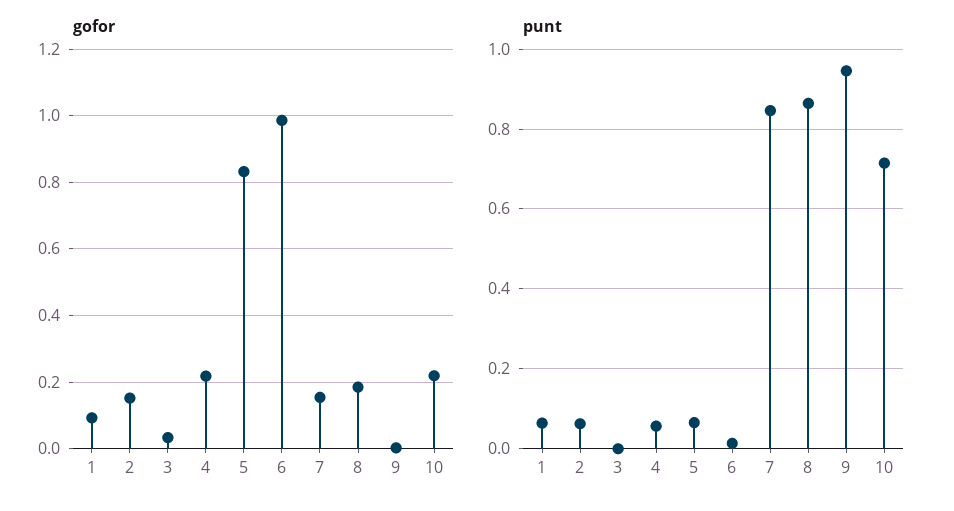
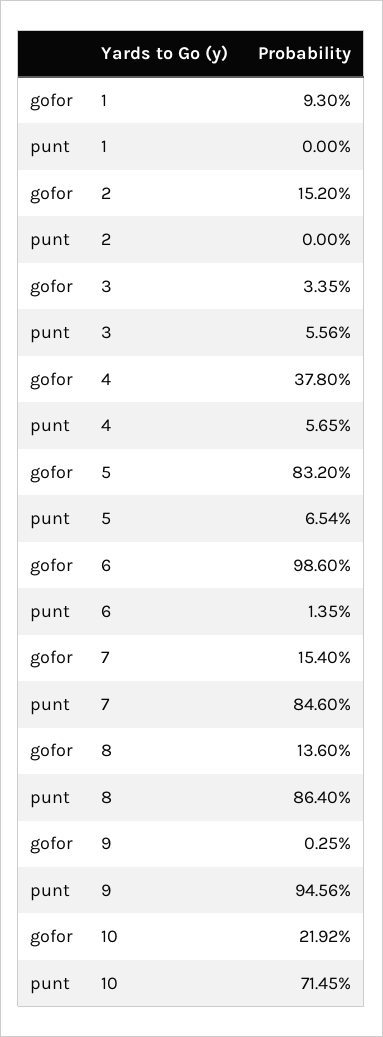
  {
    "gofor": {
      "1": 0.093,
      "2": 0.152,
      "3": 0.0335,
-     "4": 0.22,
+     "4": 0.378,
      "5": 0.832,
      "6": 0.986,
      "7": 0.154,
-     "8": 0.18,
+     "8": 0.136,
      "9": 0.0025,
      "10": 0.2192
    },
    "punt": {
-     "1": 0.06,
+     "1": 0,
-     "2": 0.06,
+     "2": 0,
-     "3": 0,
+     "3": 0.0556,
      "4": 0.0565,
      "5": 0.0654,
      "6": 0.0135,
      "7": 0.846,
      "8": 0.864,
      "9": 0.9456,
      "10": 0.7145
    }
  }

